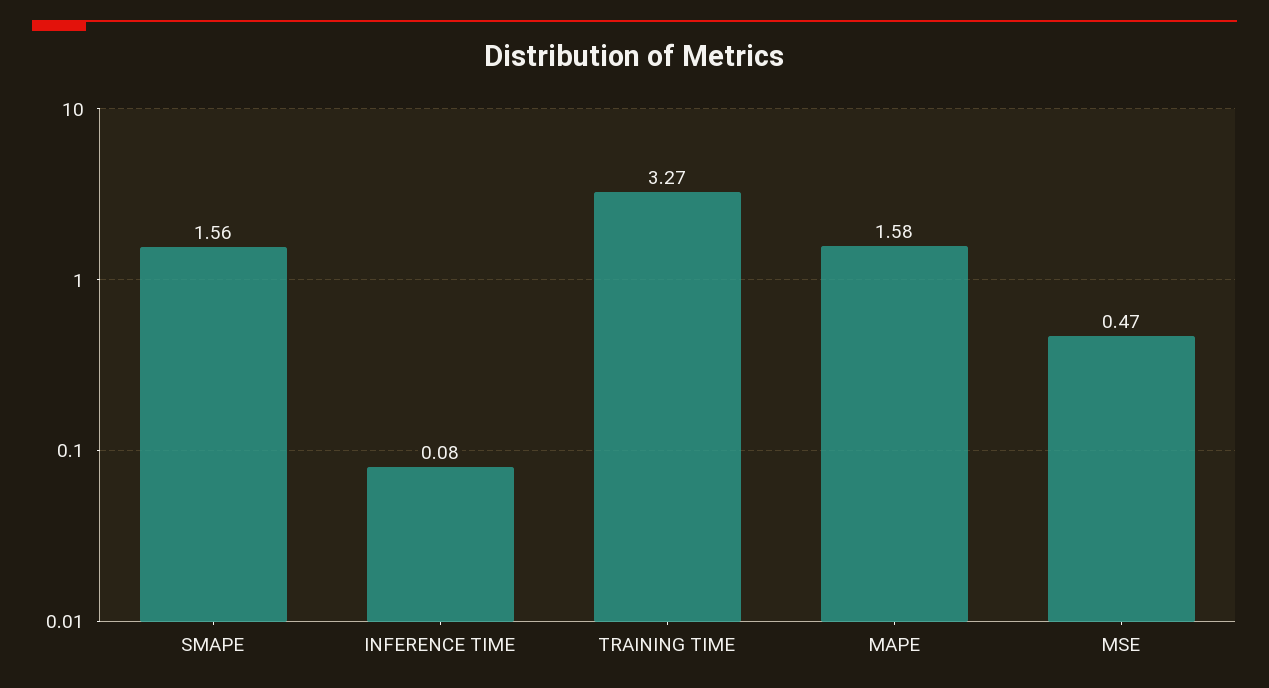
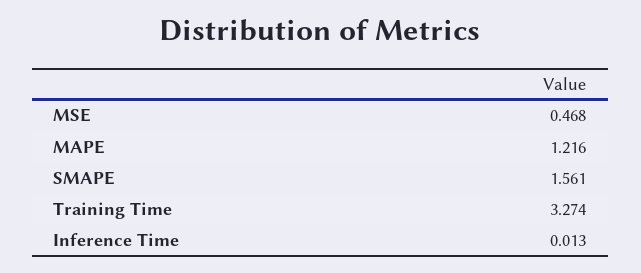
  {
    "SMAPE": 1.561,
-   "INFERENCE TIME": 0.08,
+   "INFERENCE TIME": 0.013,
    "TRAINING TIME": 3.274,
-   "MAPE": 1.58,
+   "MAPE": 1.216,
    "MSE": 0.468
  }

